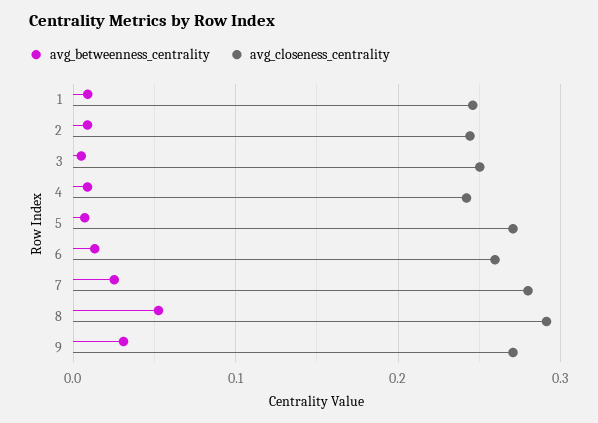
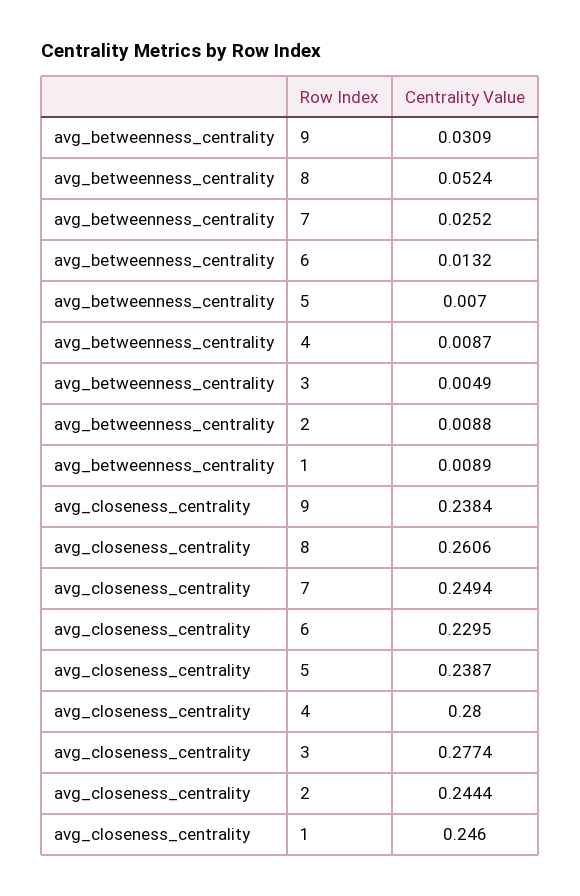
  {
    "avg_betweenness_centrality": {
      "1": 0.0089,
      "2": 0.0088,
      "3": 0.0049,
      "4": 0.0087,
      "5": 0.007,
      "6": 0.0132,
      "7": 0.0252,
      "8": 0.0524,
      "9": 0.0309
    },
    "avg_closeness_centrality": {
      "1": 0.246,
      "2": 0.2444,
-     "3": 0.25,
+     "3": 0.2774,
-     "4": 0.24,
+     "4": 0.28,
-     "5": 0.27,
+     "5": 0.2387,
-     "6": 0.26,
+     "6": 0.2295,
-     "7": 0.28,
+     "7": 0.2494,
-     "8": 0.29,
+     "8": 0.2606,
-     "9": 0.27
+     "9": 0.2384
    }
  }

